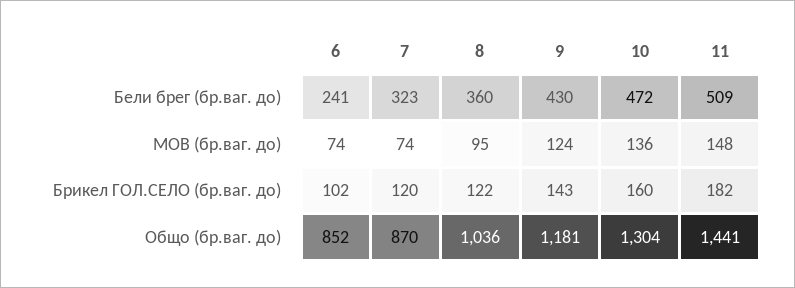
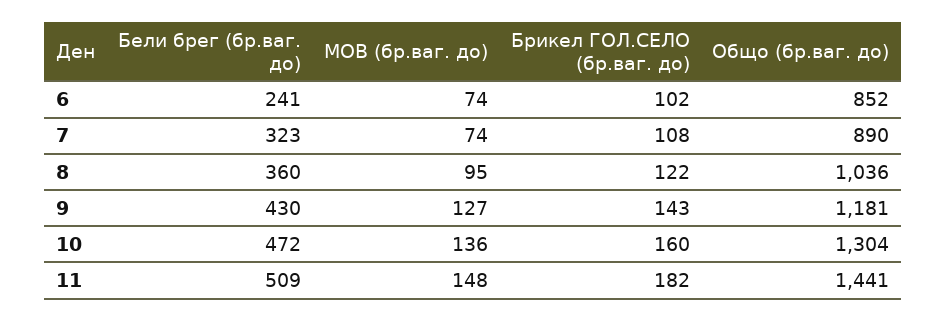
  {
    "6": {
      "Бели брег (бр.ваг. до)": 241,
      "МОВ (бр.ваг. до)": 74,
      "Брикел ГОЛ.СЕЛО (бр.ваг. до)": 102,
      "Общо (бр.ваг. до)": 852
    },
    "7": {
      "Бели брег (бр.ваг. до)": 323,
      "МОВ (бр.ваг. до)": 74,
-     "Брикел ГОЛ.СЕЛО (бр.ваг. до)": 120,
+     "Брикел ГОЛ.СЕЛО (бр.ваг. до)": 108,
-     "Общо (бр.ваг. до)": 870
+     "Общо (бр.ваг. до)": 890
    },
    "8": {
      "Бели брег (бр.ваг. до)": 360,
      "МОВ (бр.ваг. до)": 95,
      "Брикел ГОЛ.СЕЛО (бр.ваг. до)": 122,
      "Общо (бр.ваг. до)": 1036
    },
    "9": {
      "Бели брег (бр.ваг. до)": 430,
-     "МОВ (бр.ваг. до)": 124,
+     "МОВ (бр.ваг. до)": 127,
      "Брикел ГОЛ.СЕЛО (бр.ваг. до)": 143,
      "Общо (бр.ваг. до)": 1181
    },
    "10": {
      "Бели брег (бр.ваг. до)": 472,
      "МОВ (бр.ваг. до)": 136,
      "Брикел ГОЛ.СЕЛО (бр.ваг. до)": 160,
      "Общо (бр.ваг. до)": 1304
    },
    "11": {
      "Бели брег (бр.ваг. до)": 509,
      "МОВ (бр.ваг. до)": 148,
      "Брикел ГОЛ.СЕЛО (бр.ваг. до)": 182,
      "Общо (бр.ваг. до)": 1441
    }
  }

